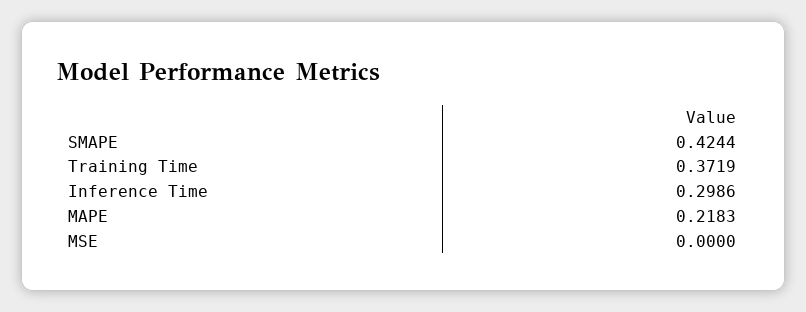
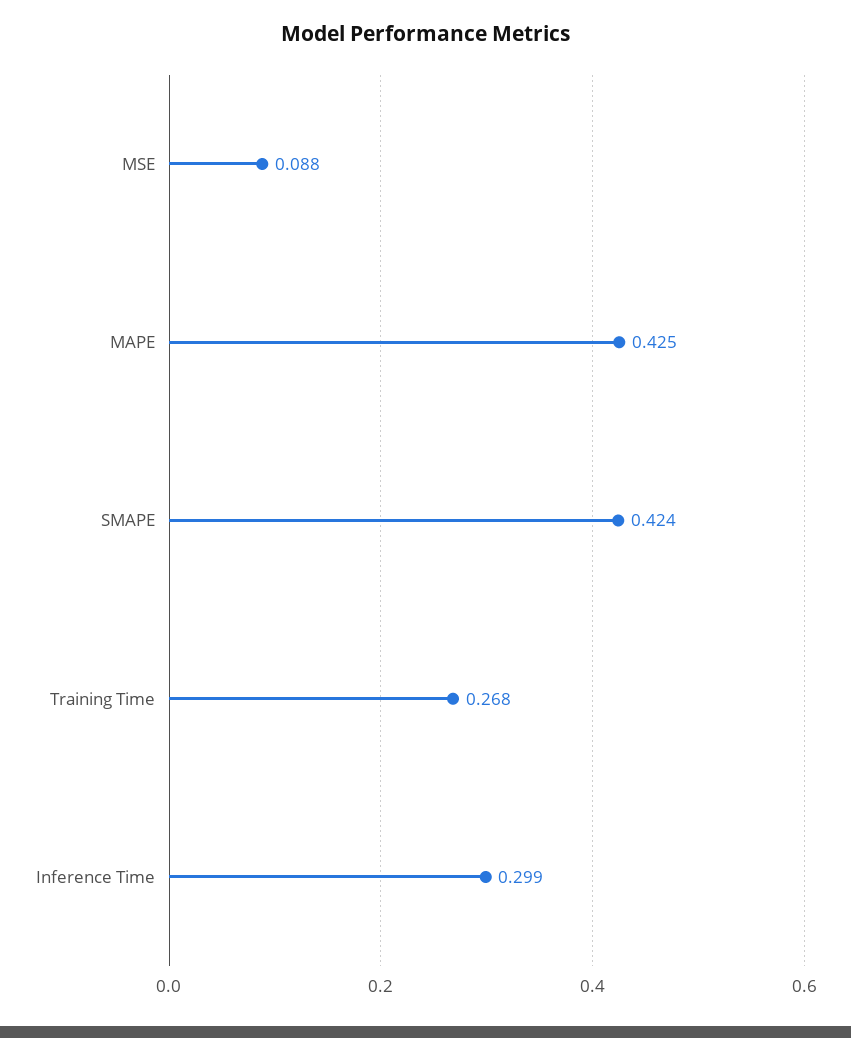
  {
    "SMAPE": 0.4244,
-   "Training Time": 0.3719,
+   "Training Time": 0.268,
    "Inference Time": 0.2986,
-   "MAPE": 0.2183,
+   "MAPE": 0.425,
-   "MSE": 0
+   "MSE": 0.088
  }

